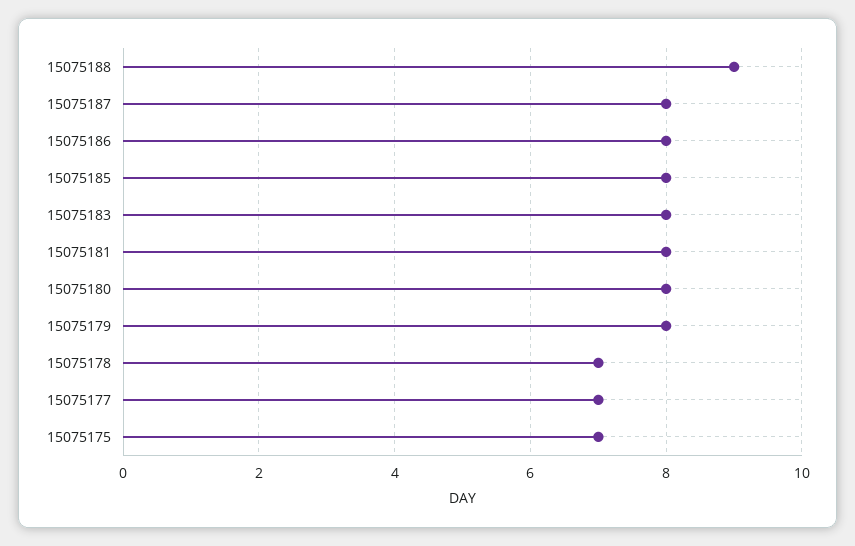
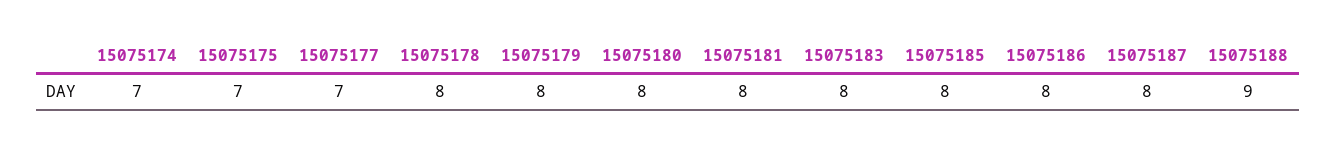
  {
    "15075188": 9,
    "15075187": 8,
    "15075186": 8,
    "15075185": 8,
    "15075183": 8,
    "15075181": 8,
    "15075180": 8,
    "15075179": 8,
-   "15075178": 7,
+   "15075178": 8,
    "15075177": 7,
-   "15075175": 7
+   "15075175": 7,
+   "15075174": 7
  }

